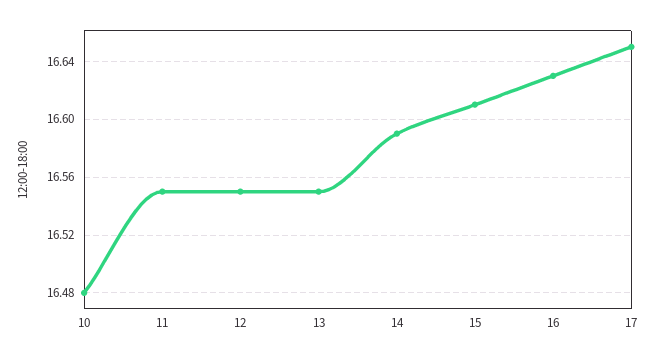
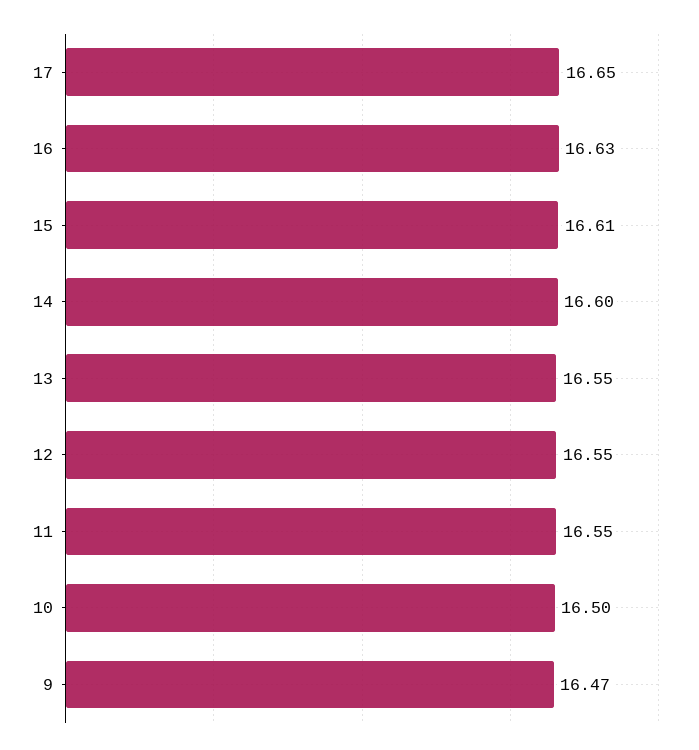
  {
-   "10": 16.48,
+   "10": 16.5,
    "11": 16.55,
    "12": 16.55,
    "13": 16.55,
-   "14": 16.59,
+   "14": 16.6,
    "15": 16.61,
    "16": 16.63,
-   "17": 16.65
+   "17": 16.65,
+   "9": 16.47
  }

